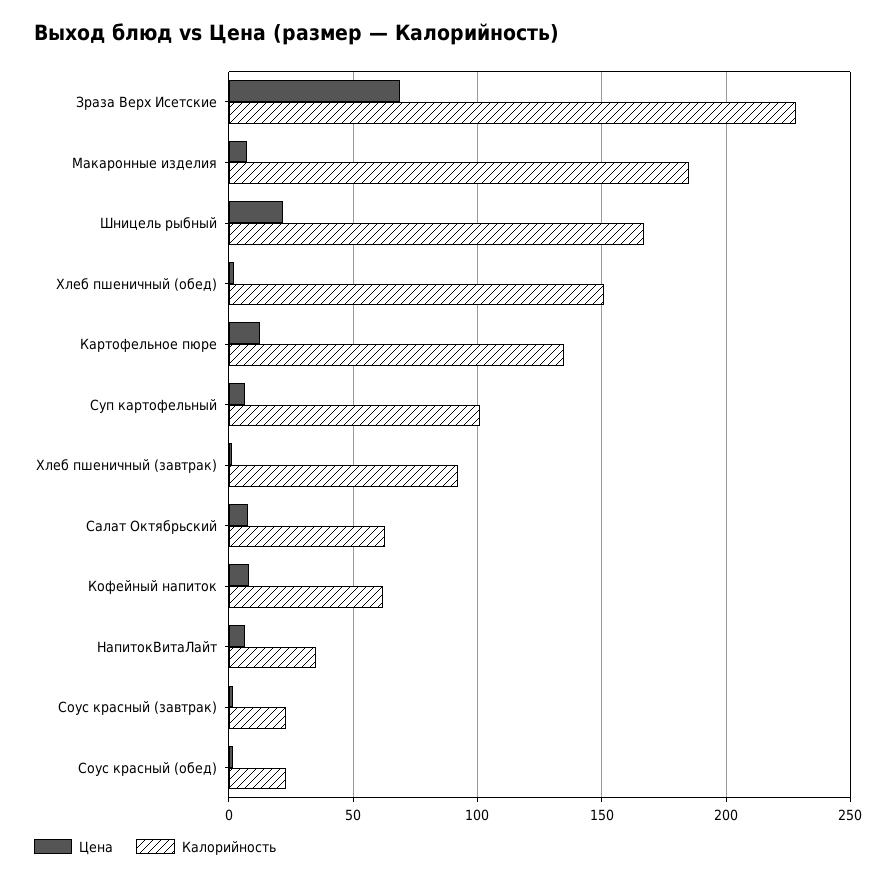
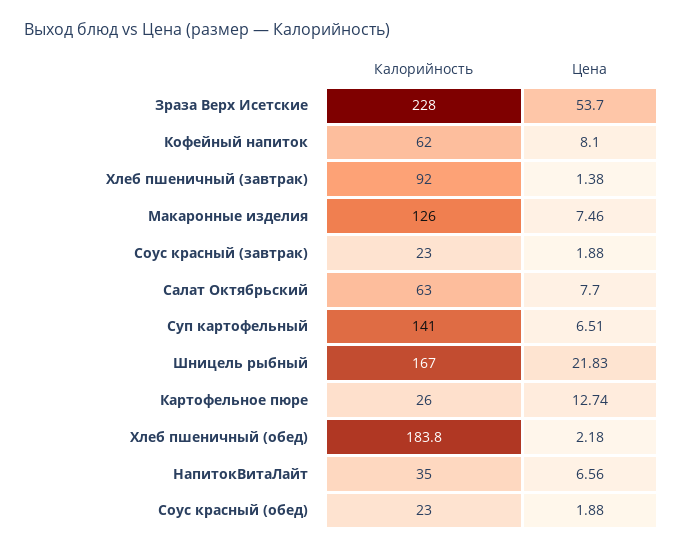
  {
    "Цена": {
-     "Зраза Верх Исетские": 70,
+     "Зраза Верх Исетские": 53.7,
      "Макаронные изделия": 7.46,
      "Шницель рыбный": 21.83,
      "Хлеб пшеничный (обед)": 2.18,
      "Картофельное пюре": 12.74,
      "Суп картофельный": 6.51,
      "Хлеб пшеничный (завтрак)": 1.38,
      "Салат Октябрьский": 7.7,
      "Кофейный напиток": 8.1,
      "НапитокВитаЛайт": 6.56,
      "Соус красный (завтрак)": 1.88,
      "Соус красный (обед)": 1.88
    },
    "Калорийность": {
      "Зраза Верх Исетские": 228,
-     "Макаронные изделия": 185,
+     "Макаронные изделия": 126,
      "Шницель рыбный": 167,
-     "Хлеб пшеничный (обед)": 150,
+     "Хлеб пшеничный (обед)": 183.8,
-     "Картофельное пюре": 135,
+     "Картофельное пюре": 26,
-     "Суп картофельный": 100,
+     "Суп картофельный": 141,
      "Хлеб пшеничный (завтрак)": 92,
      "Салат Октябрьский": 63,
      "Кофейный напиток": 62,
      "НапитокВитаЛайт": 35,
      "Соус красный (завтрак)": 23,
      "Соус красный (обед)": 23
    }
  }

